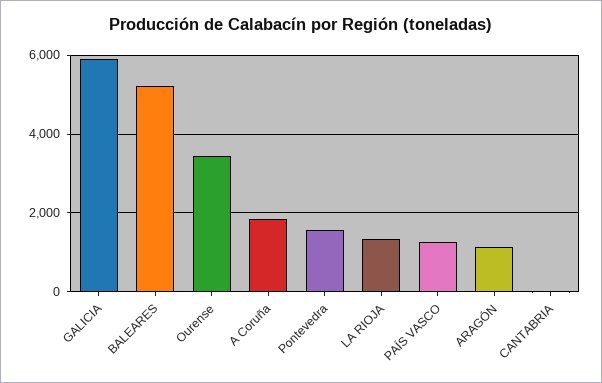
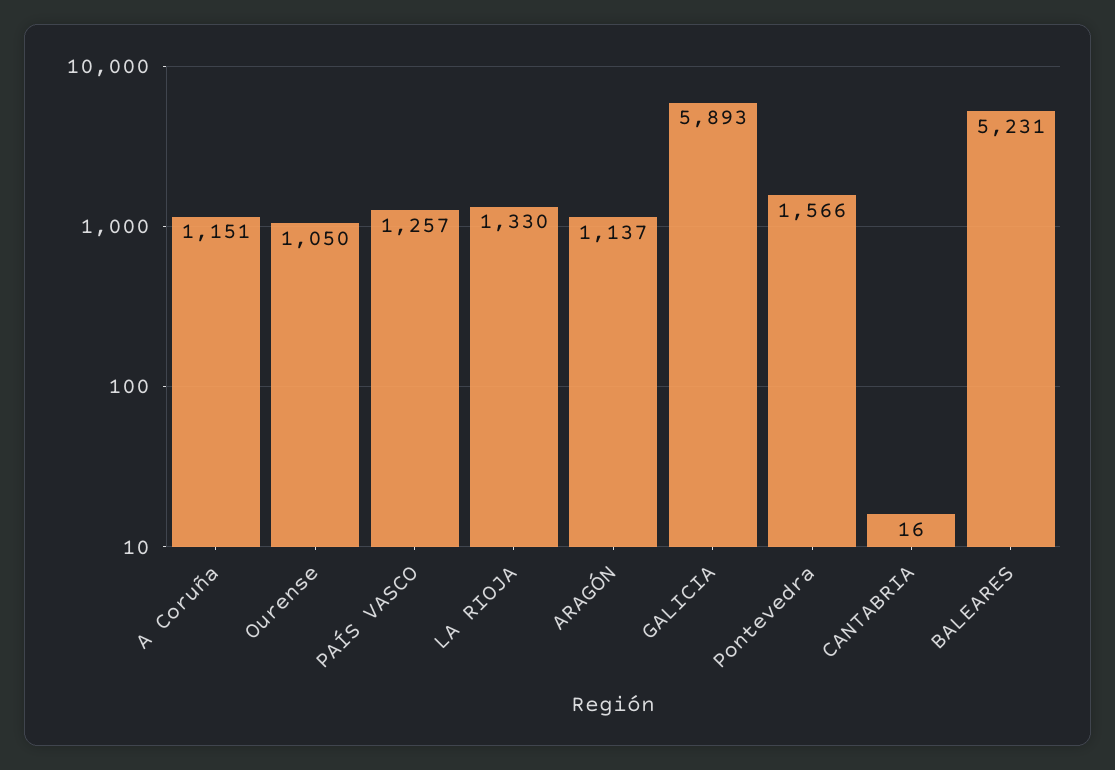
  {
    "GALICIA": 5893,
    "BALEARES": 5231,
-   "Ourense": 3400,
+   "Ourense": 1050,
-   "A Coruña": 1800,
+   "A Coruña": 1151,
    "Pontevedra": 1566,
    "LA RIOJA": 1330,
    "PAÍS VASCO": 1257,
    "ARAGÓN": 1137,
    "CANTABRIA": 16
  }

